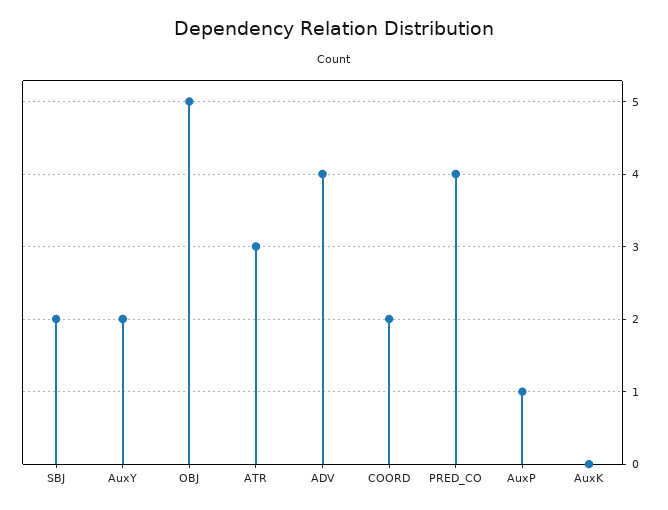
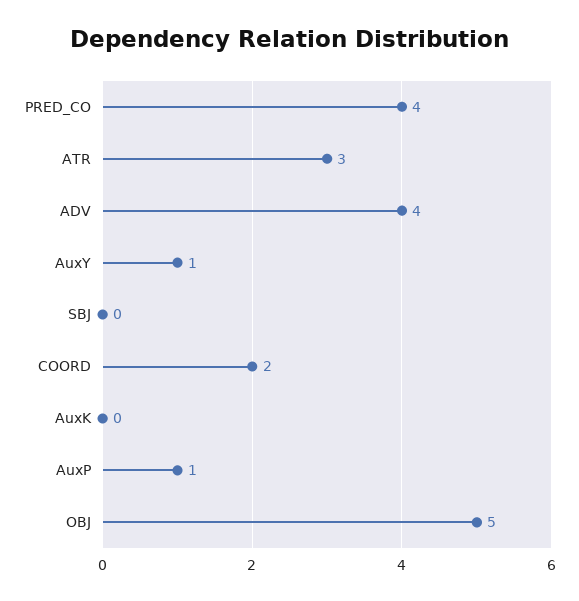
  {
-   "SBJ": 2,
+   "SBJ": 0,
-   "AuxY": 2,
+   "AuxY": 1,
    "OBJ": 5,
    "ATR": 3,
    "ADV": 4,
    "COORD": 2,
    "PRED_CO": 4,
    "AuxP": 1,
    "AuxK": 0
  }

